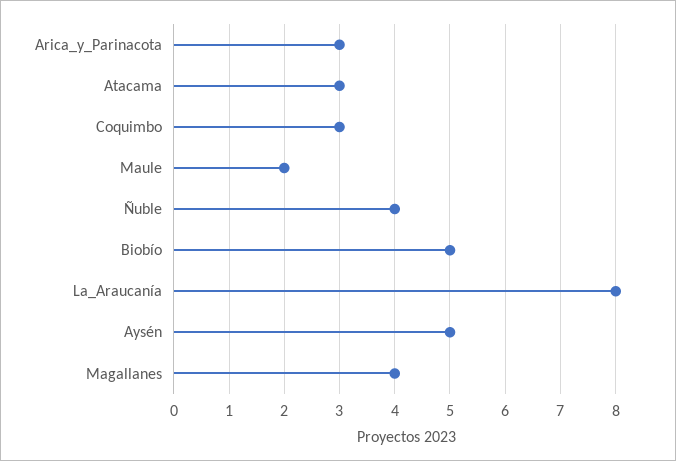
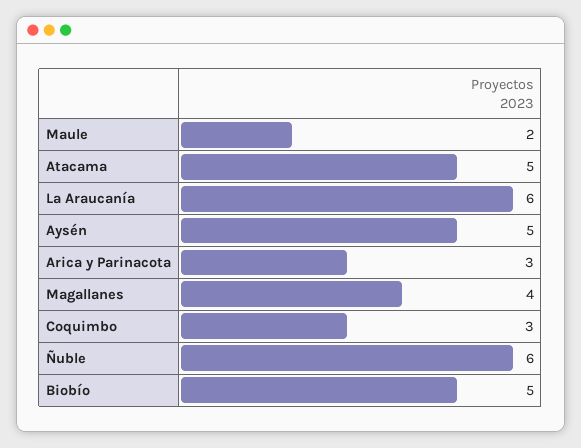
  {
    "Arica_y_Parinacota": 3,
-   "Atacama": 3,
+   "Atacama": 5,
    "Coquimbo": 3,
    "Maule": 2,
-   "Ñuble": 4,
+   "Ñuble": 6,
    "Biobío": 5,
-   "La_Araucanía": 8,
+   "La_Araucanía": 6,
    "Aysén": 5,
    "Magallanes": 4
  }

